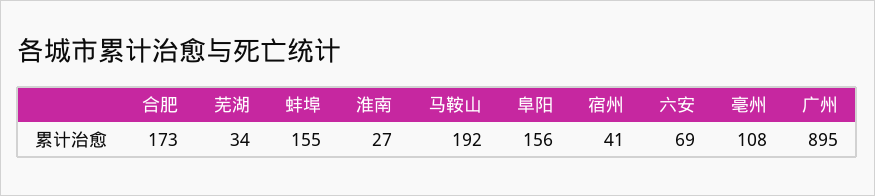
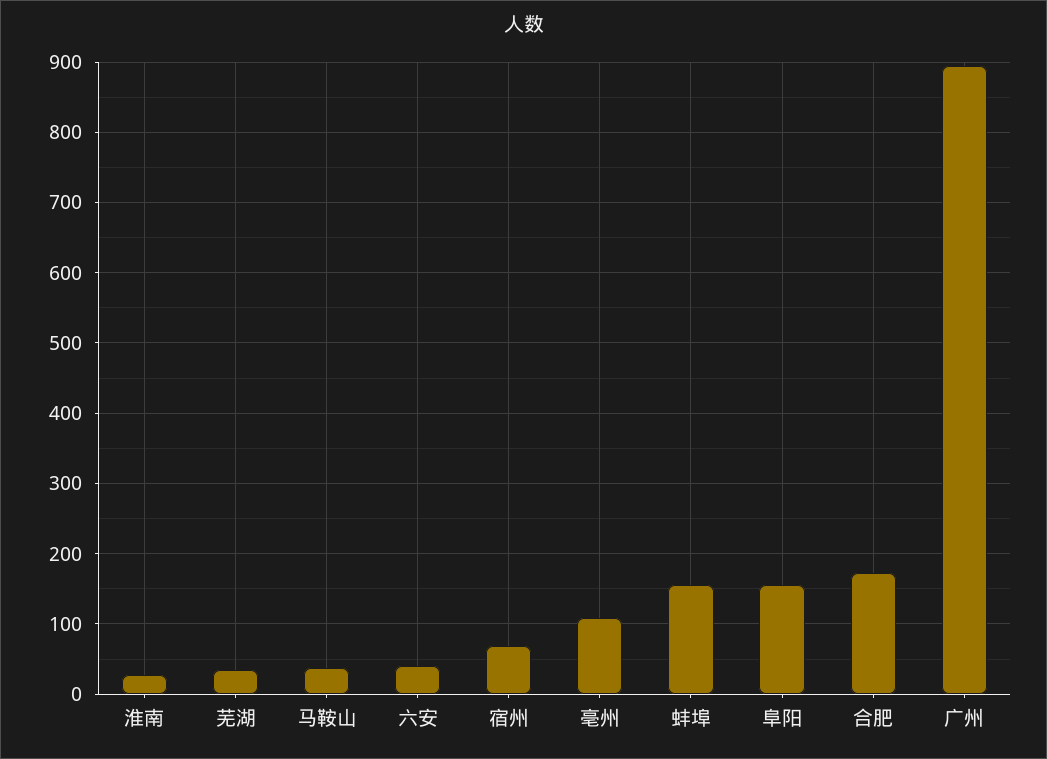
  {
    "合肥": 173,
    "芜湖": 34,
    "蚌埠": 155,
    "淮南": 27,
-   "马鞍山": 192,
+   "马鞍山": 40,
    "阜阳": 156,
-   "宿州": 41,
+   "宿州": 70,
-   "六安": 69,
+   "六安": 40,
    "亳州": 108,
    "广州": 895
  }

